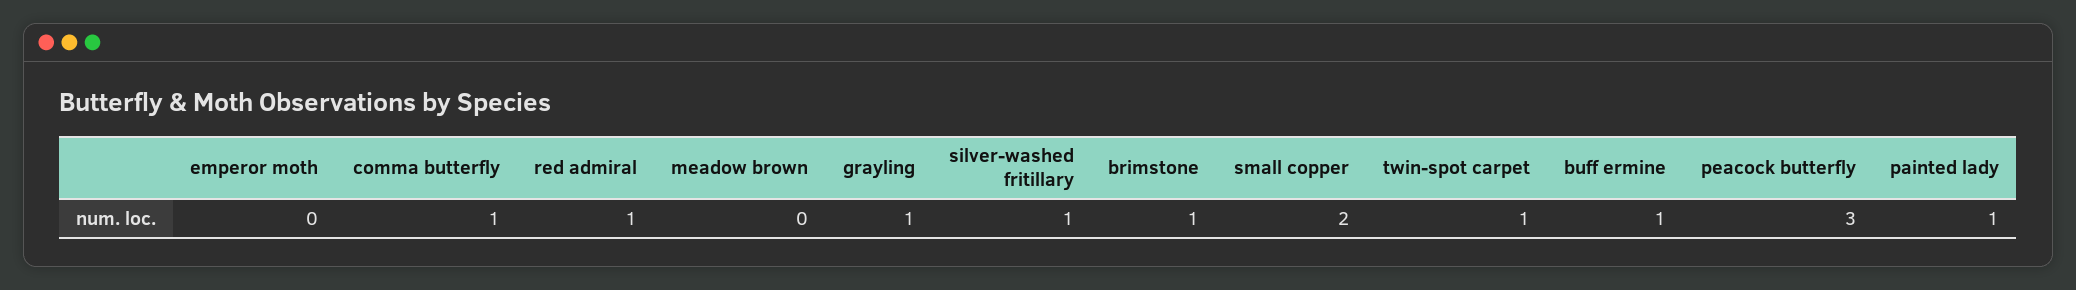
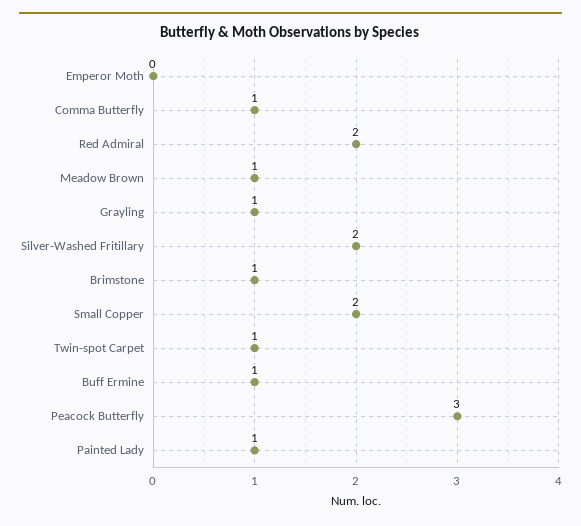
  {
    "emperor moth": 0,
    "comma butterfly": 1,
-   "red admiral": 1,
+   "red admiral": 2,
-   "meadow brown": 0,
+   "meadow brown": 1,
    "grayling": 1,
-   "silver-washed fritillary": 1,
+   "silver-washed fritillary": 2,
    "brimstone": 1,
    "small copper": 2,
    "twin-spot carpet": 1,
    "buff ermine": 1,
    "peacock butterfly": 3,
    "painted lady": 1
  }

